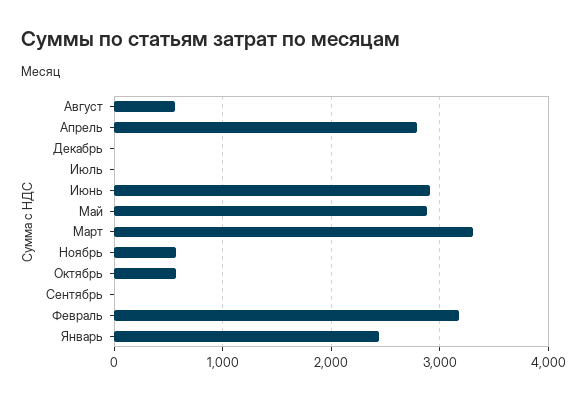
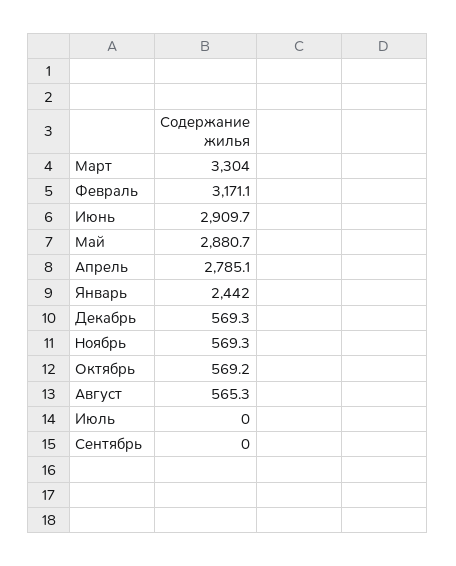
  {
    "Август": 565.3,
    "Апрель": 2785.1,
-   "Декабрь": 0,
+   "Декабрь": 569.3,
    "Июль": 0,
    "Июнь": 2909.7,
    "Май": 2880.7,
    "Март": 3304,
    "Ноябрь": 569.3,
    "Октябрь": 569.2,
    "Сентябрь": 0,
    "Февраль": 3171.1,
    "Январь": 2442
  }

